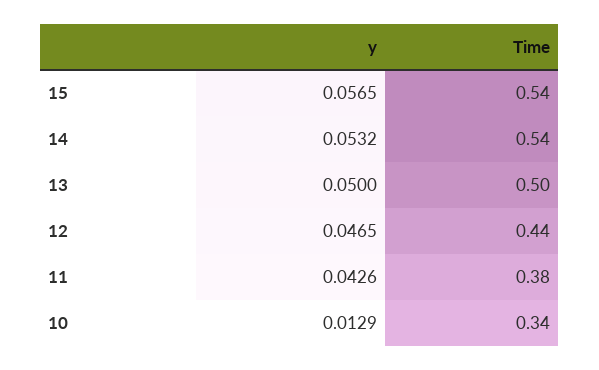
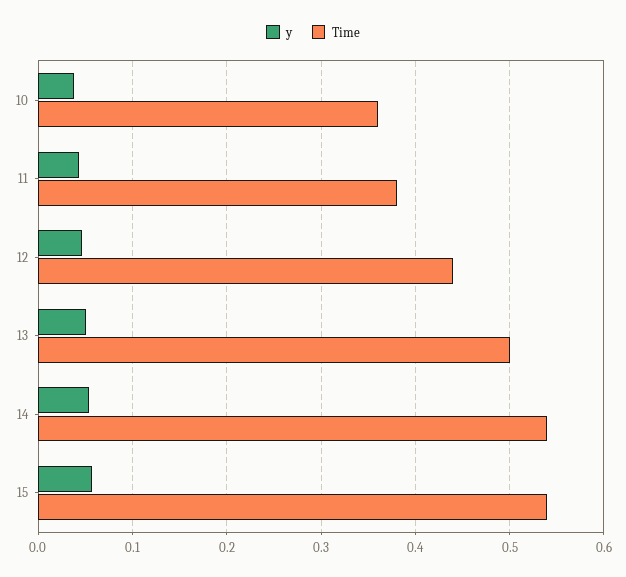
  {
    "y": {
      "15": 0.0565,
      "14": 0.0532,
      "13": 0.05,
      "12": 0.0465,
      "11": 0.0426,
-     "10": 0.0129
+     "10": 0.04
    },
    "Time": {
      "15": 0.54,
      "14": 0.54,
      "13": 0.5,
      "12": 0.44,
      "11": 0.38,
-     "10": 0.34
+     "10": 0.36
    }
  }

